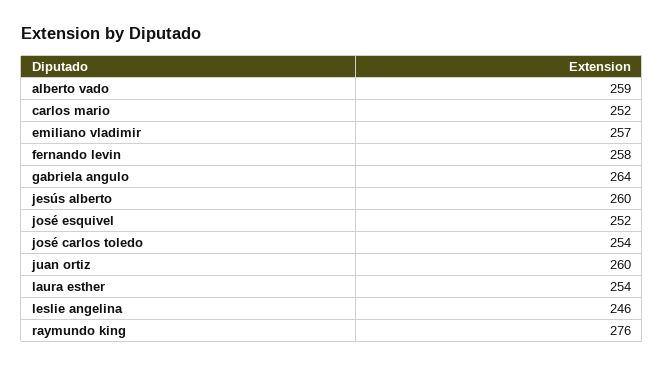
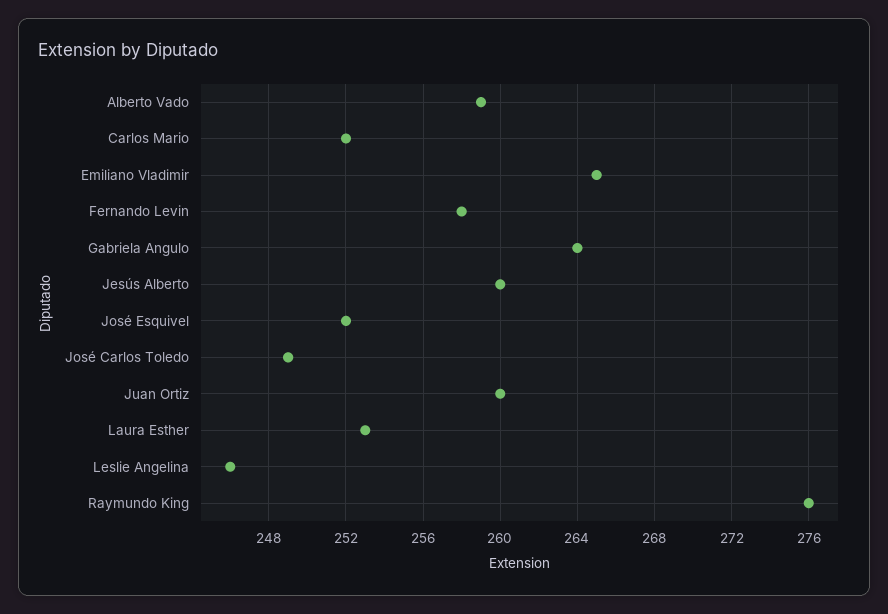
  {
    "alberto vado": 259,
    "carlos mario": 252,
-   "emiliano vladimir": 257,
+   "emiliano vladimir": 265,
    "fernando levin": 258,
    "gabriela angulo": 264,
    "jesús alberto": 260,
    "josé esquivel": 252,
-   "josé carlos toledo": 254,
+   "josé carlos toledo": 249,
    "juan ortiz": 260,
-   "laura esther": 254,
+   "laura esther": 253,
    "leslie angelina": 246,
    "raymundo king": 276
  }

